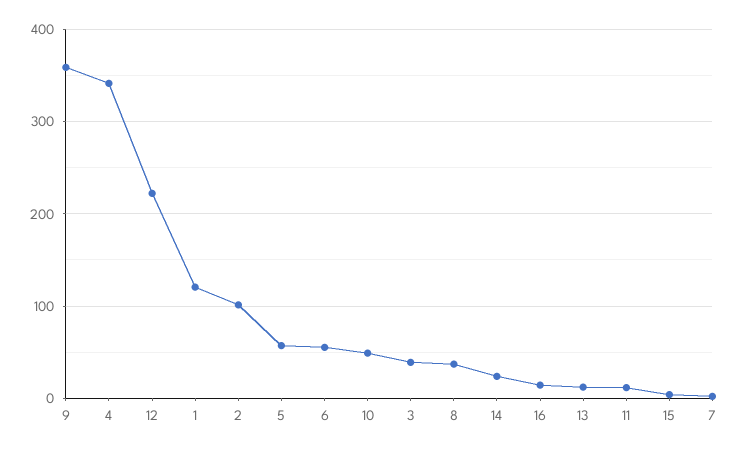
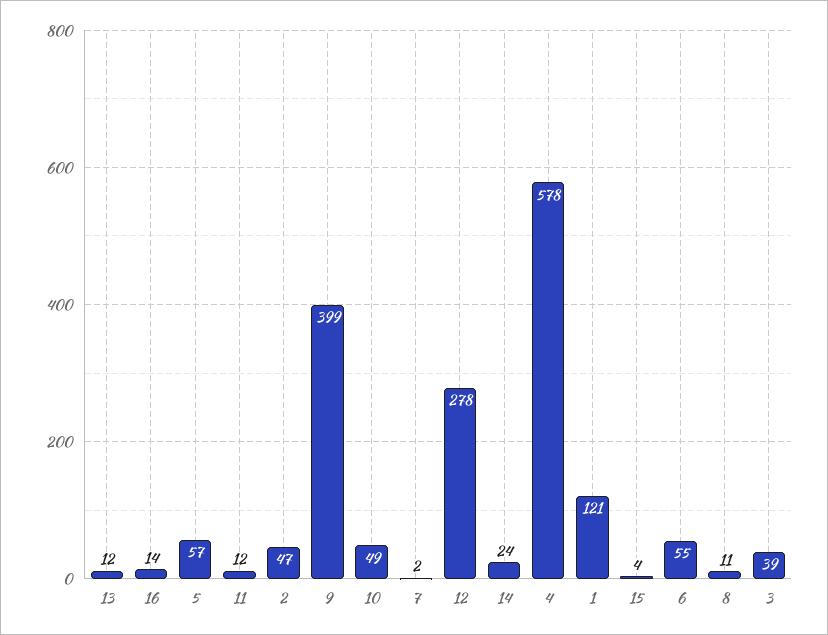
  {
-   "9": 360,
+   "9": 399,
-   "4": 340,
+   "4": 578,
-   "12": 220,
+   "12": 278,
    "1": 121,
-   "2": 100,
+   "2": 47,
    "5": 57,
    "6": 55,
    "10": 49,
    "3": 39,
-   "8": 40,
+   "8": 11,
    "14": 24,
    "16": 14,
    "13": 12,
    "11": 12,
    "15": 4,
    "7": 2
  }

